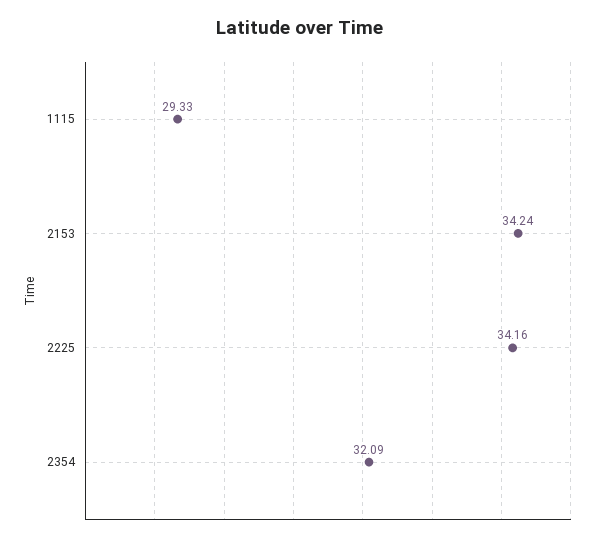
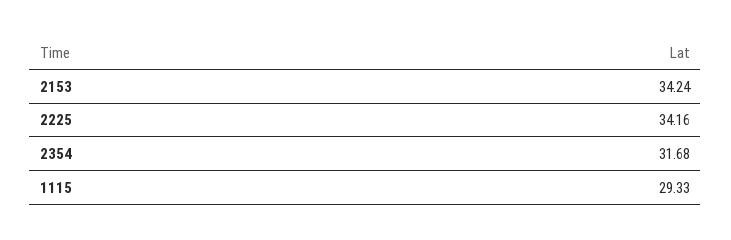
  {
    "1115": 29.33,
    "2153": 34.24,
    "2225": 34.16,
-   "2354": 32.09
+   "2354": 31.68
  }

